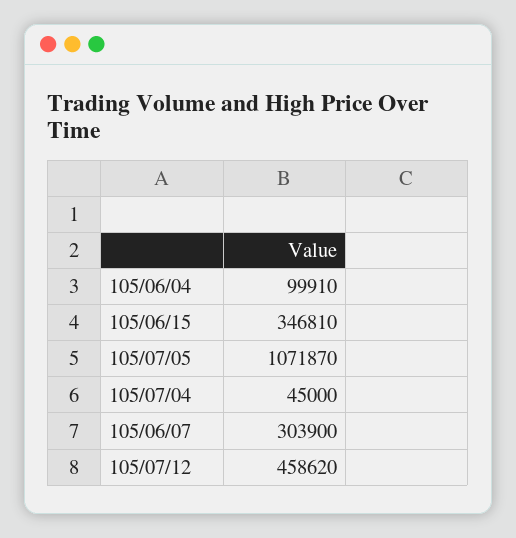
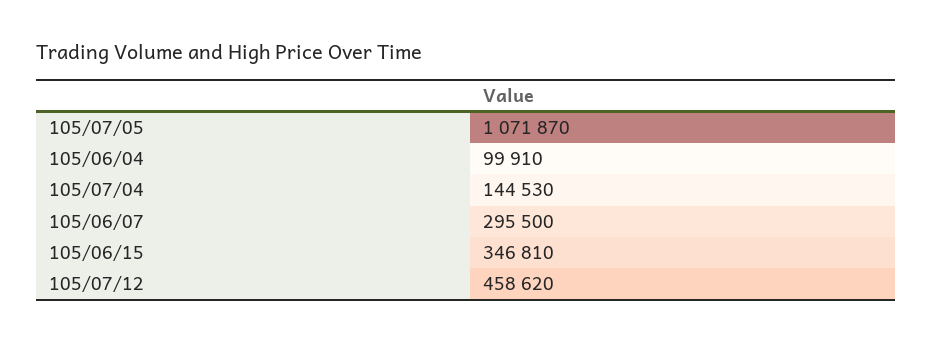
  {
    "105/06/04": 99910,
    "105/06/15": 346810,
    "105/07/05": 1071870,
-   "105/07/04": 45000,
+   "105/07/04": 144530,
-   "105/06/07": 303900,
+   "105/06/07": 295500,
    "105/07/12": 458620
  }

